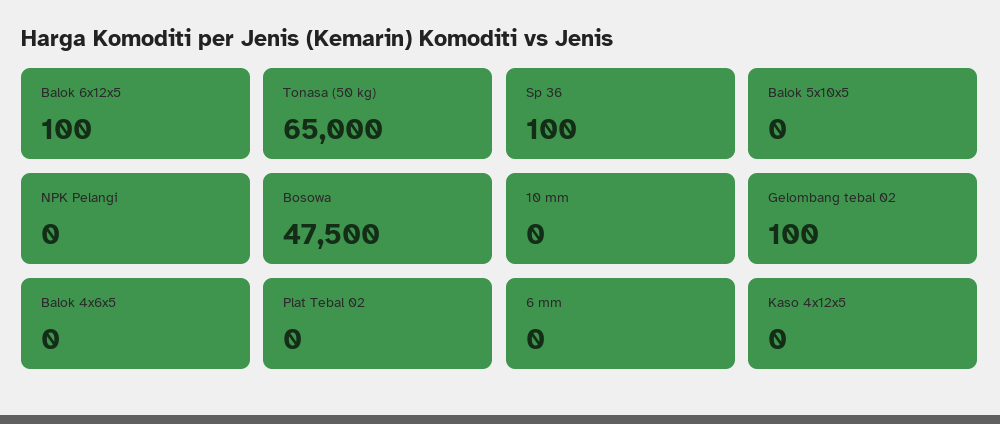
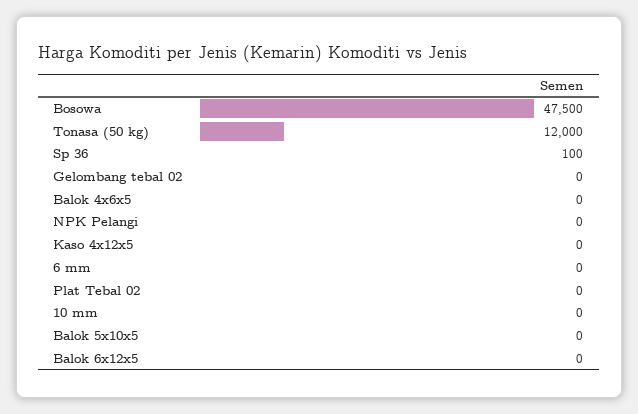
  {
-   "Balok 6x12x5": 100,
+   "Balok 6x12x5": 0,
-   "Tonasa (50 kg)": 65000,
+   "Tonasa (50 kg)": 12000,
    "Sp 36": 100,
    "Balok 5x10x5": 0,
    "NPK Pelangi": 0,
    "Bosowa": 47500,
    "10 mm": 0,
-   "Gelombang tebal 02": 100,
+   "Gelombang tebal 02": 0,
    "Balok 4x6x5": 0,
    "Plat Tebal 02": 0,
    "6 mm": 0,
    "Kaso 4x12x5": 0
  }

